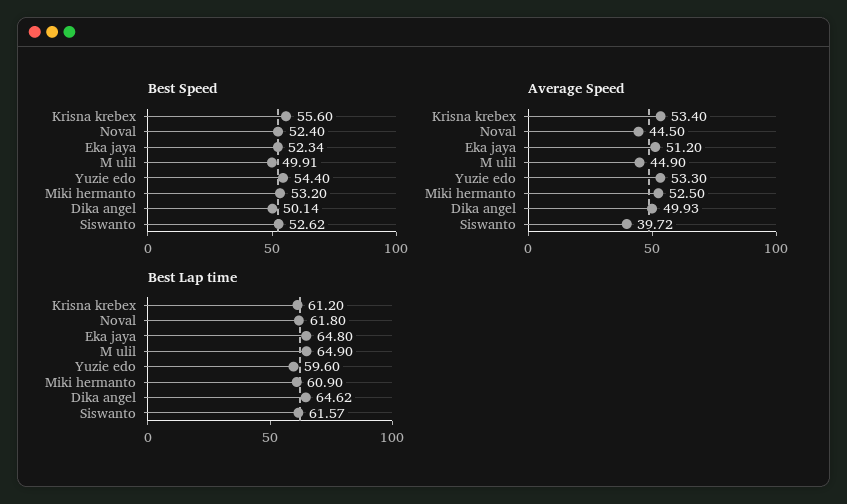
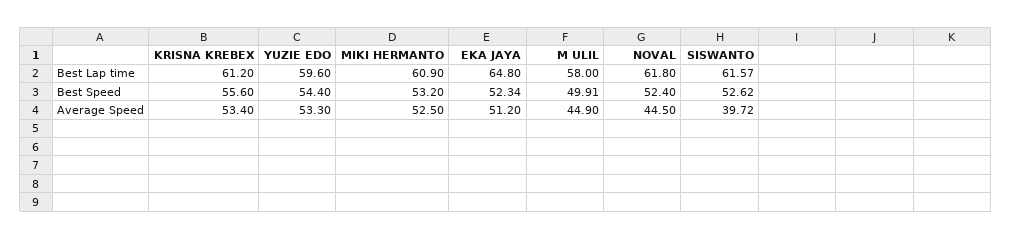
  {
    "Best Speed": {
      "Krisna krebex": 55.6,
      "Noval": 52.4,
      "Eka jaya": 52.34,
      "M ulil": 49.91,
      "Yuzie edo": 54.4,
      "Miki hermanto": 53.2,
-     "Dika angel": 50.14,
      "Siswanto": 52.62
    },
    "Average Speed": {
      "Krisna krebex": 53.4,
      "Noval": 44.5,
      "Eka jaya": 51.2,
      "M ulil": 44.9,
      "Yuzie edo": 53.3,
      "Miki hermanto": 52.5,
-     "Dika angel": 49.93,
      "Siswanto": 39.72
    },
    "Best Lap time": {
      "Krisna krebex": 61.2,
      "Noval": 61.8,
      "Eka jaya": 64.8,
-     "M ulil": 64.9,
+     "M ulil": 58,
      "Yuzie edo": 59.6,
      "Miki hermanto": 60.9,
-     "Dika angel": 64.62,
      "Siswanto": 61.57
    }
  }

